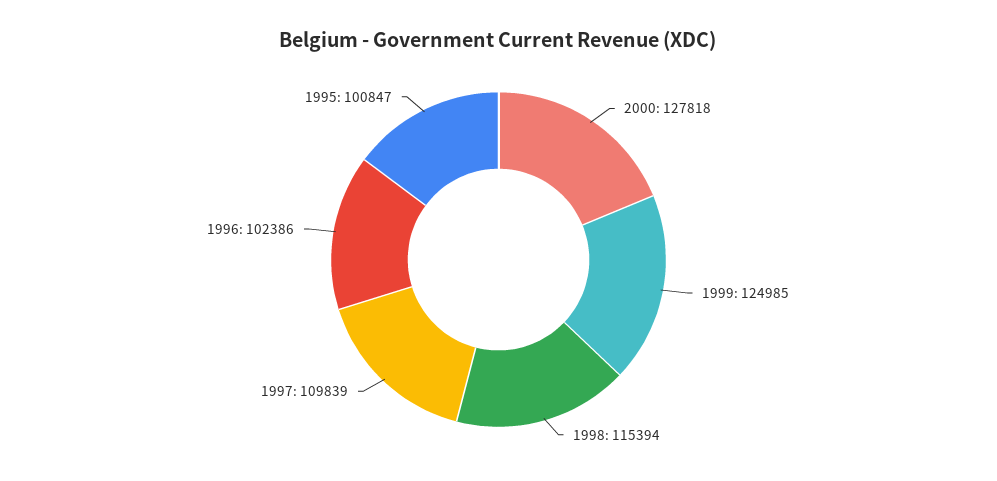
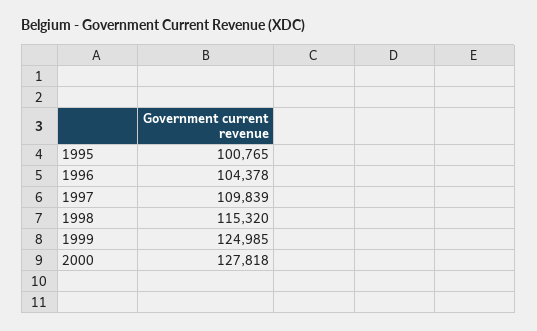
  {
    "2000": 127818,
    "1999": 124985,
-   "1998": 115394,
+   "1998": 115320,
    "1997": 109839,
-   "1996": 102386,
+   "1996": 104378,
-   "1995": 100847
+   "1995": 100765
  }

